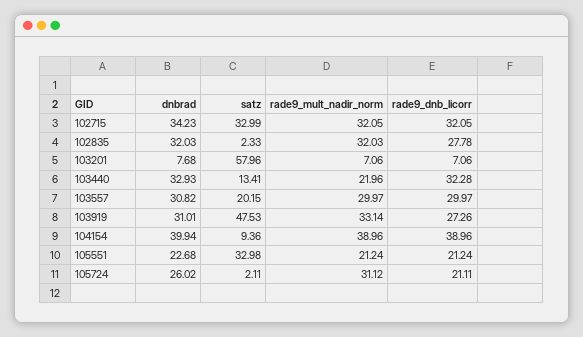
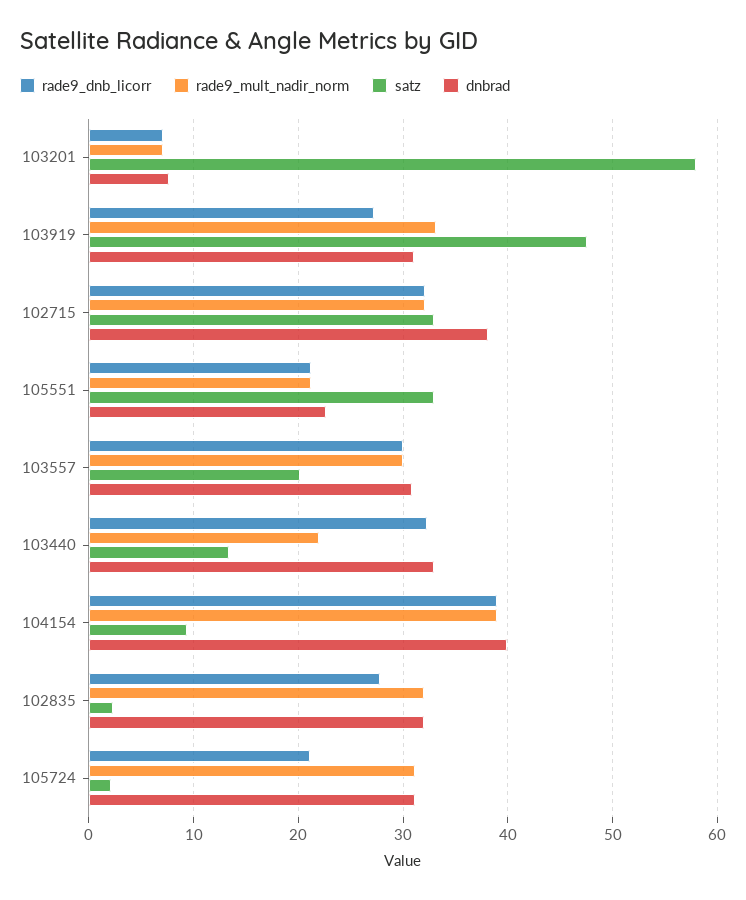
  {
    "dnbrad": {
-     "102715": 34.23,
+     "102715": 38,
      "102835": 32.03,
      "103201": 7.68,
      "103440": 32.93,
      "103557": 30.82,
      "103919": 31.01,
      "104154": 39.94,
      "105551": 22.68,
-     "105724": 26.02
+     "105724": 31
    },
    "satz": {
      "102715": 32.99,
      "102835": 2.33,
      "103201": 57.96,
      "103440": 13.41,
      "103557": 20.15,
      "103919": 47.53,
      "104154": 9.36,
      "105551": 32.98,
      "105724": 2.11
    },
    "rade9_mult_nadir_norm": {
      "102715": 32.05,
      "102835": 32.03,
      "103201": 7.06,
      "103440": 21.96,
      "103557": 29.97,
      "103919": 33.14,
      "104154": 38.96,
      "105551": 21.24,
      "105724": 31.12
    },
    "rade9_dnb_licorr": {
      "102715": 32.05,
      "102835": 27.78,
      "103201": 7.06,
      "103440": 32.28,
      "103557": 29.97,
      "103919": 27.26,
      "104154": 38.96,
      "105551": 21.24,
      "105724": 21.11
    }
  }

